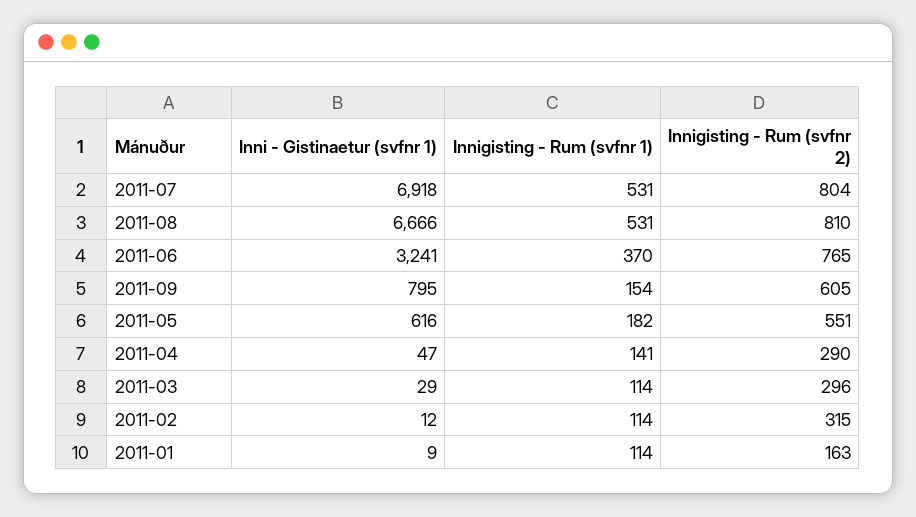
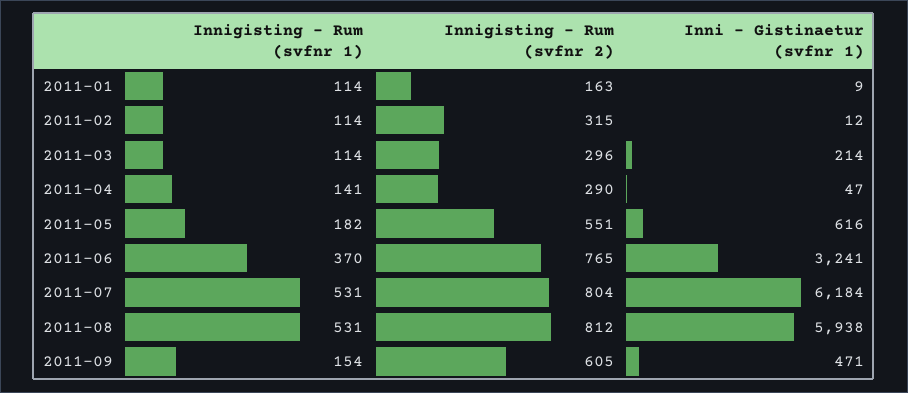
  {
    "Inni - Gistinaetur (svfnr 1)": {
-     "2011-07": 6918,
+     "2011-07": 6184,
-     "2011-08": 6666,
+     "2011-08": 5938,
      "2011-06": 3241,
-     "2011-09": 795,
+     "2011-09": 471,
      "2011-05": 616,
      "2011-04": 47,
-     "2011-03": 29,
+     "2011-03": 214,
      "2011-02": 12,
      "2011-01": 9
    },
    "Innigisting - Rum (svfnr 1)": {
      "2011-07": 531,
      "2011-08": 531,
      "2011-06": 370,
      "2011-09": 154,
      "2011-05": 182,
      "2011-04": 141,
      "2011-03": 114,
      "2011-02": 114,
      "2011-01": 114
    },
    "Innigisting - Rum (svfnr 2)": {
      "2011-07": 804,
-     "2011-08": 810,
+     "2011-08": 812,
      "2011-06": 765,
      "2011-09": 605,
      "2011-05": 551,
      "2011-04": 290,
      "2011-03": 296,
      "2011-02": 315,
      "2011-01": 163
    }
  }

